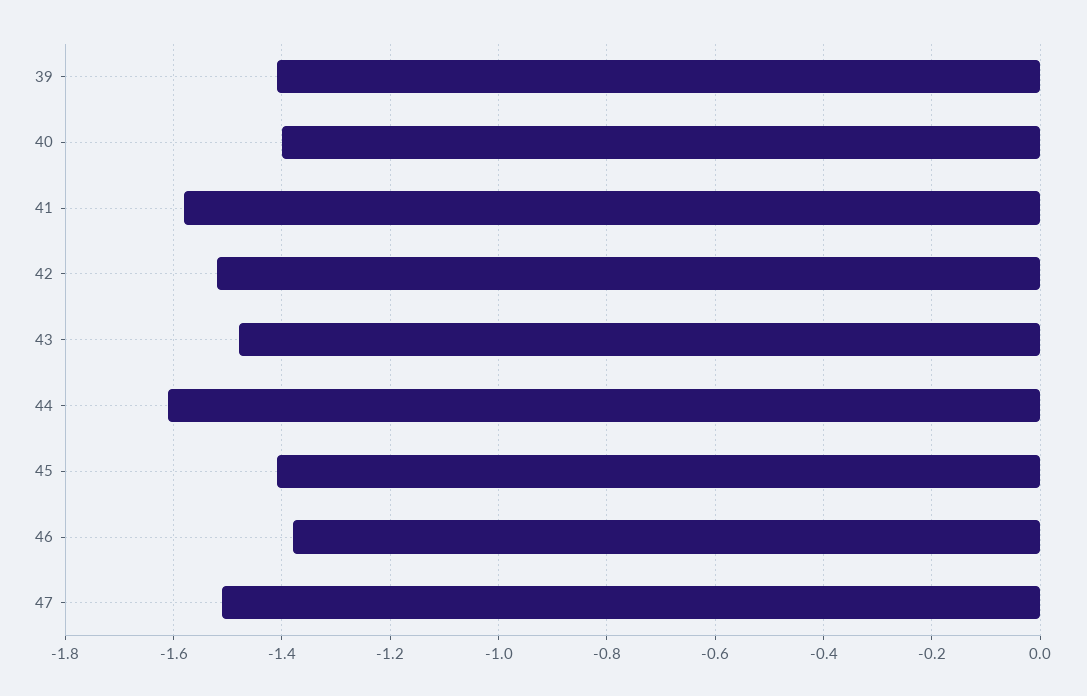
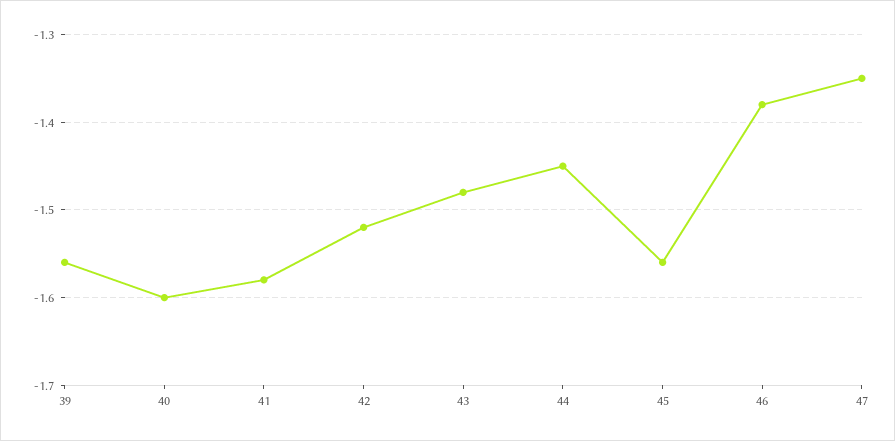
  {
-   "39": -1.4,
+   "39": -1.56,
-   "40": -1.4,
+   "40": -1.6,
    "41": -1.58,
    "42": -1.52,
    "43": -1.48,
-   "44": -1.6,
+   "44": -1.45,
-   "45": -1.4,
+   "45": -1.56,
    "46": -1.38,
-   "47": -1.5
+   "47": -1.35
  }

